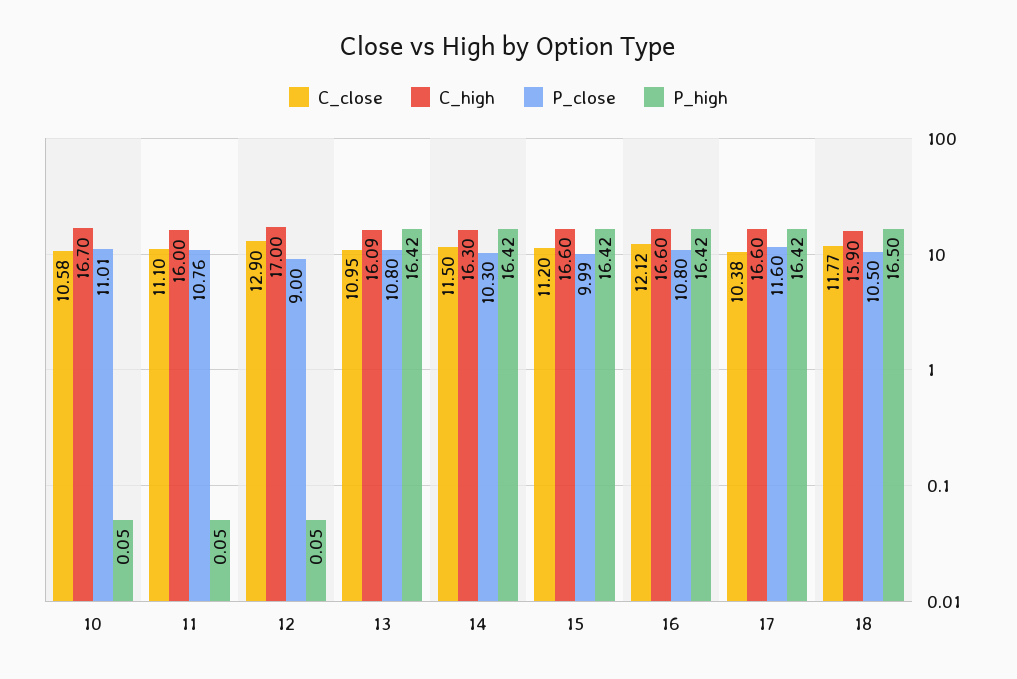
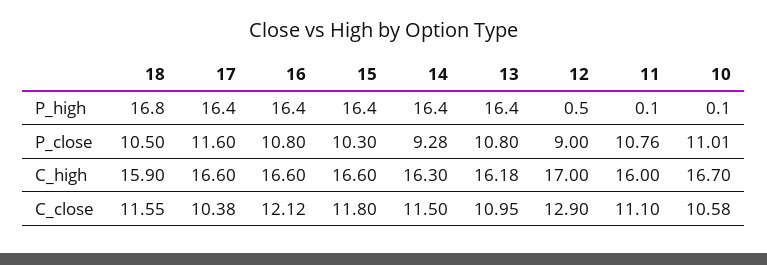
  {
    "C_close": {
      "10": 10.58,
      "11": 11.1,
      "12": 12.9,
      "13": 10.95,
      "14": 11.5,
-     "15": 11.2,
+     "15": 11.8,
      "16": 12.12,
      "17": 10.38,
-     "18": 11.77
+     "18": 11.55
    },
    "C_high": {
      "10": 16.7,
      "11": 16,
      "12": 17,
-     "13": 16.09,
+     "13": 16.18,
      "14": 16.3,
      "15": 16.6,
      "16": 16.6,
      "17": 16.6,
      "18": 15.9
    },
    "P_close": {
      "10": 11.01,
      "11": 10.76,
      "12": 9,
      "13": 10.8,
-     "14": 10.3,
+     "14": 9.28,
-     "15": 9.99,
+     "15": 10.3,
      "16": 10.8,
      "17": 11.6,
      "18": 10.5
    },
    "P_high": {
      "10": 0.05,
      "11": 0.05,
-     "12": 0.05,
+     "12": 0.5,
      "13": 16.42,
      "14": 16.42,
      "15": 16.42,
      "16": 16.42,
      "17": 16.42,
-     "18": 16.5
+     "18": 16.8
    }
  }

